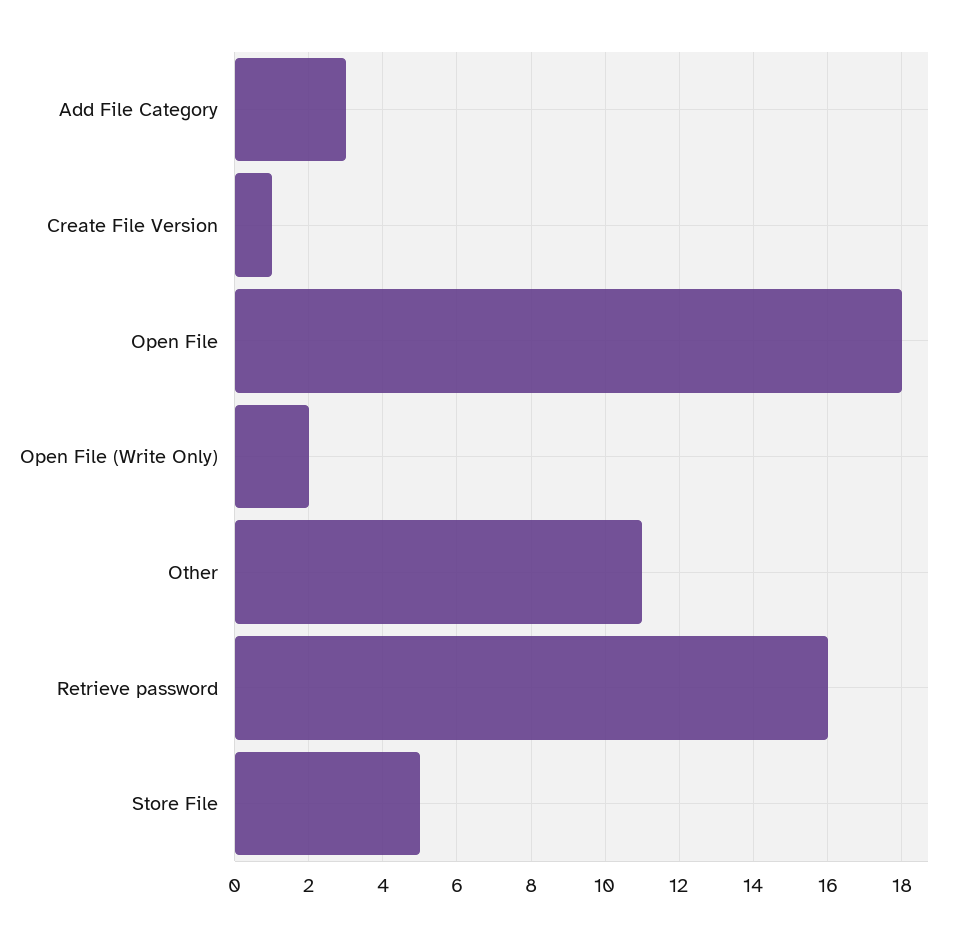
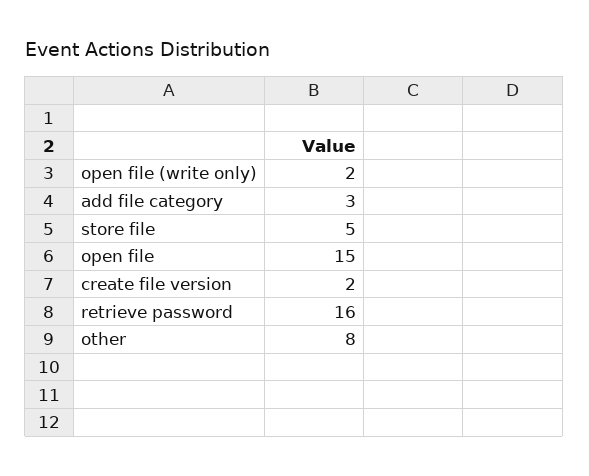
  {
    "Add File Category": 3,
-   "Create File Version": 1,
+   "Create File Version": 2,
-   "Open File": 18,
+   "Open File": 15,
    "Open File (Write Only)": 2,
-   "Other": 11,
+   "Other": 8,
    "Retrieve password": 16,
    "Store File": 5
  }

